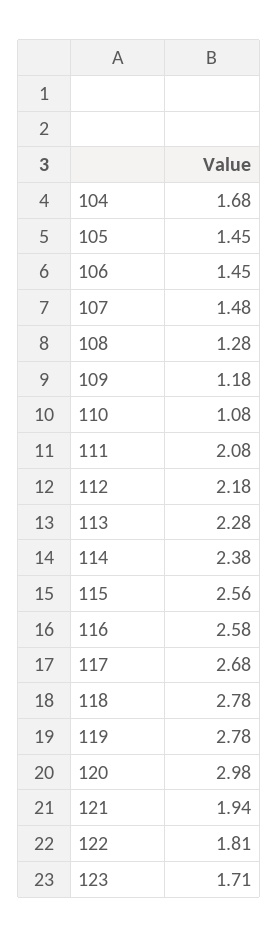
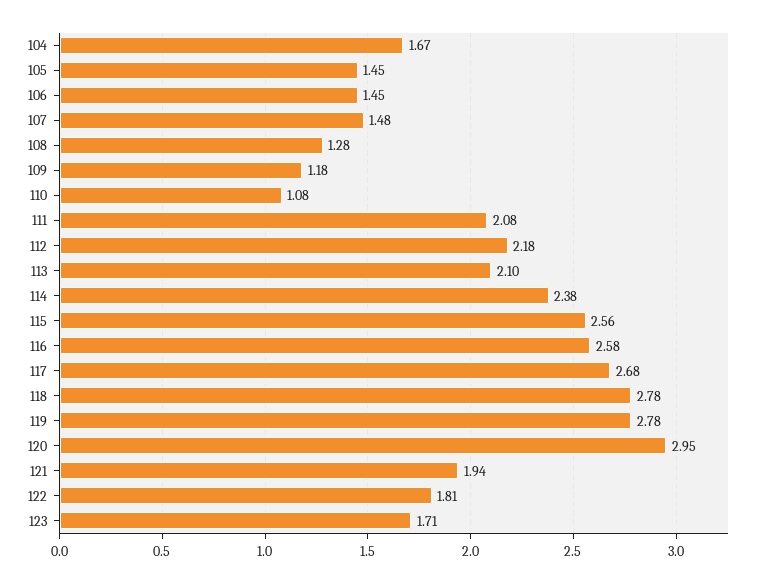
  {
-   "104": 1.68,
+   "104": 1.67,
    "105": 1.45,
    "106": 1.45,
    "107": 1.48,
    "108": 1.28,
    "109": 1.18,
    "110": 1.08,
    "111": 2.08,
    "112": 2.18,
-   "113": 2.28,
+   "113": 2.1,
    "114": 2.38,
    "115": 2.56,
    "116": 2.58,
    "117": 2.68,
    "118": 2.78,
    "119": 2.78,
-   "120": 2.98,
+   "120": 2.95,
    "121": 1.94,
    "122": 1.81,
    "123": 1.71
  }

